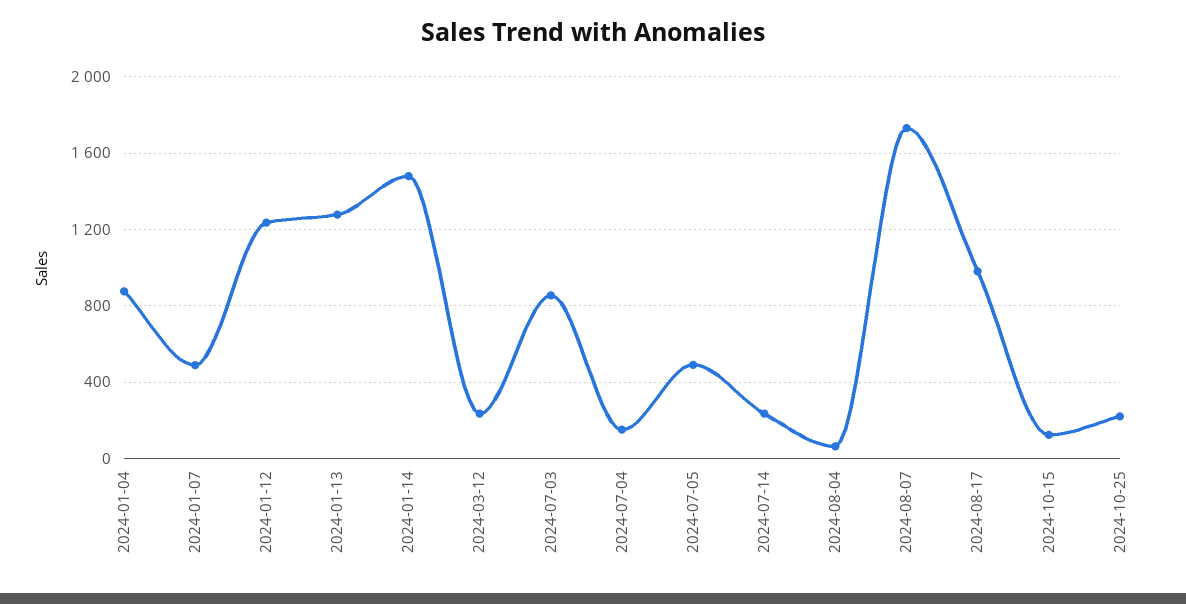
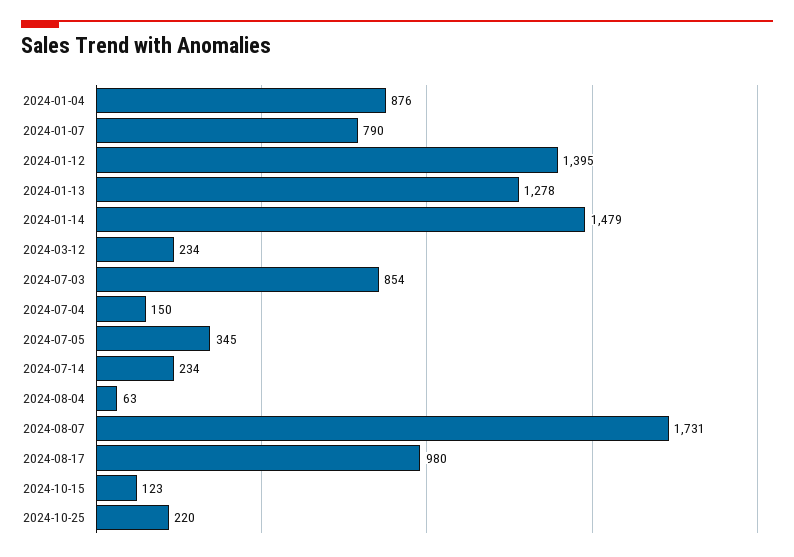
  {
    "2024-01-04": 876,
-   "2024-01-07": 500,
+   "2024-01-07": 790,
-   "2024-01-12": 1250,
+   "2024-01-12": 1395,
    "2024-01-13": 1278,
    "2024-01-14": 1479,
    "2024-03-12": 234,
    "2024-07-03": 854,
    "2024-07-04": 150,
-   "2024-07-05": 500,
+   "2024-07-05": 345,
    "2024-07-14": 234,
    "2024-08-04": 63,
    "2024-08-07": 1731,
    "2024-08-17": 980,
    "2024-10-15": 123,
    "2024-10-25": 220
  }

